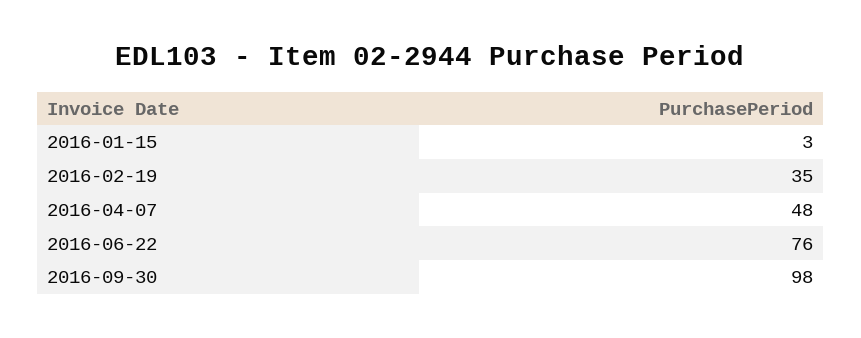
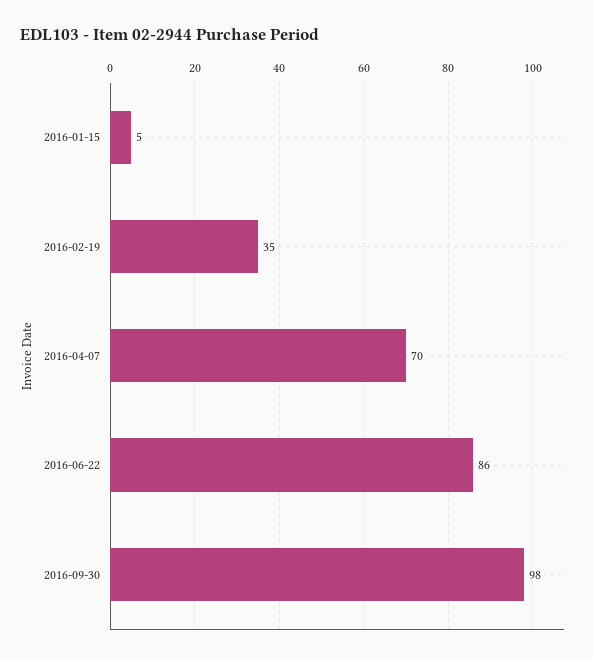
  {
-   "2016-01-15": 3,
+   "2016-01-15": 5,
    "2016-02-19": 35,
-   "2016-04-07": 48,
+   "2016-04-07": 70,
-   "2016-06-22": 76,
+   "2016-06-22": 86,
    "2016-09-30": 98
  }

